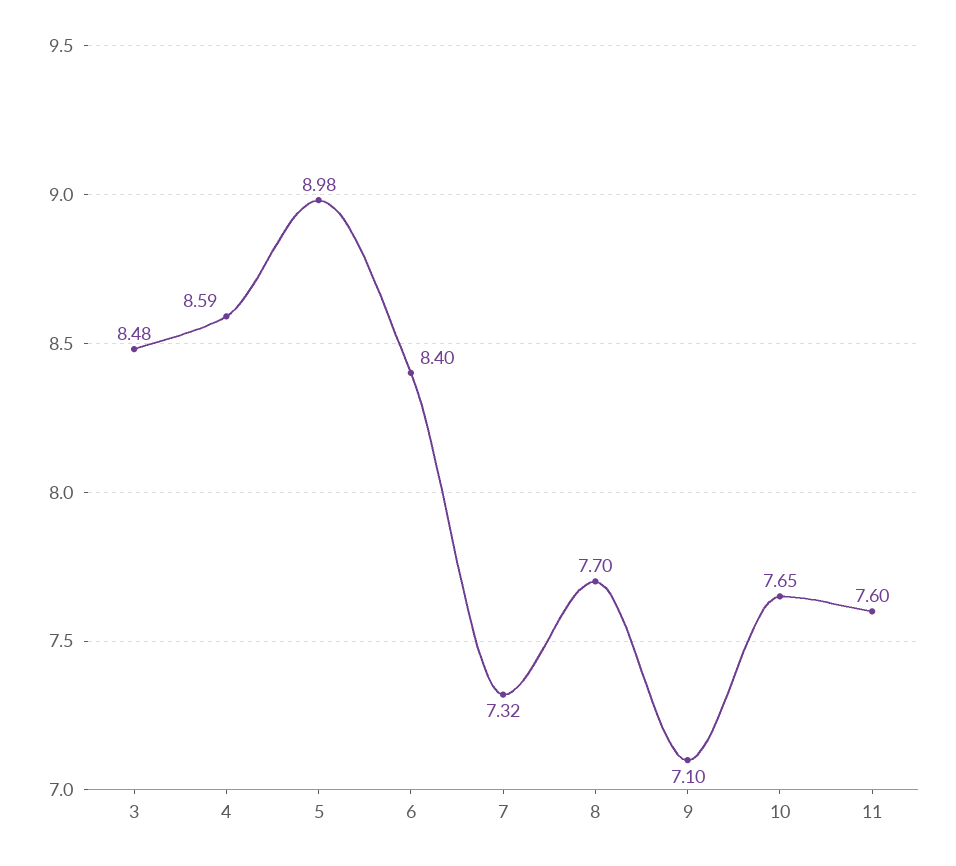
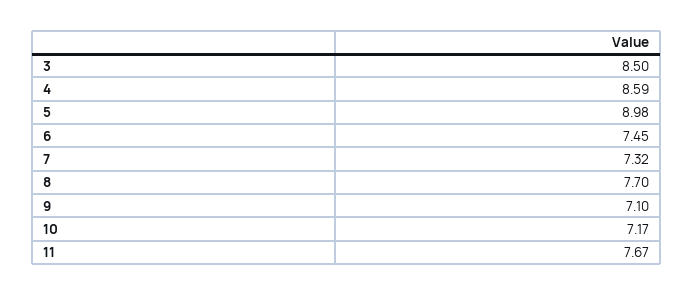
  {
-   "3": 8.48,
+   "3": 8.5,
    "4": 8.59,
    "5": 8.98,
-   "6": 8.4,
+   "6": 7.45,
    "7": 7.32,
    "8": 7.7,
    "9": 7.1,
-   "10": 7.65,
+   "10": 7.17,
-   "11": 7.6
+   "11": 7.67
  }

